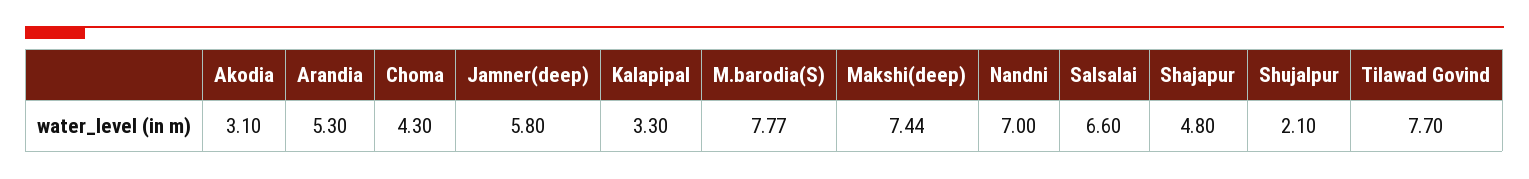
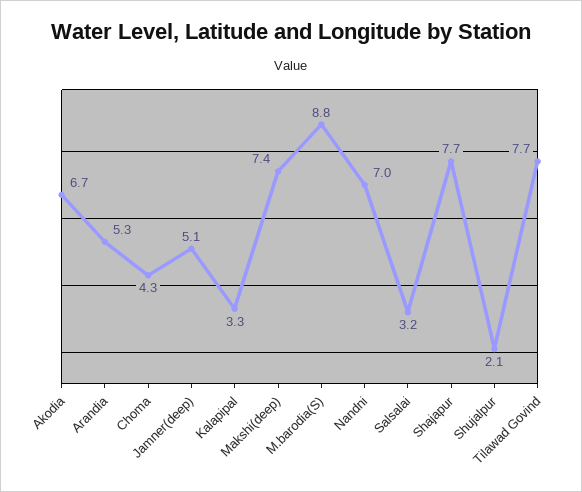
  {
-   "Akodia": 3.1,
+   "Akodia": 6.7,
    "Arandia": 5.3,
    "Choma": 4.3,
-   "Jamner(deep)": 5.8,
+   "Jamner(deep)": 5.1,
    "Kalapipal": 3.3,
-   "M.barodia(S)": 7.77,
+   "M.barodia(S)": 8.8,
    "Makshi(deep)": 7.44,
    "Nandni": 7,
-   "Salsalai": 6.6,
+   "Salsalai": 3.2,
-   "Shajapur": 4.8,
+   "Shajapur": 7.7,
    "Shujalpur": 2.1,
    "Tilawad Govind": 7.7
  }

